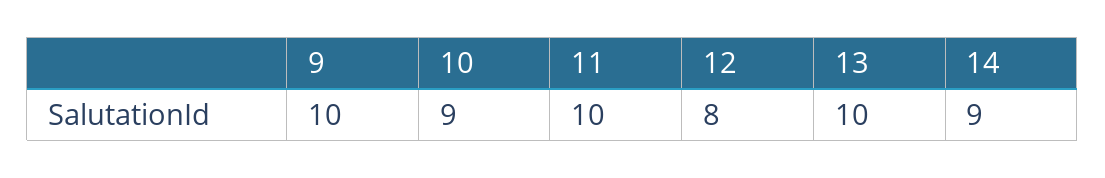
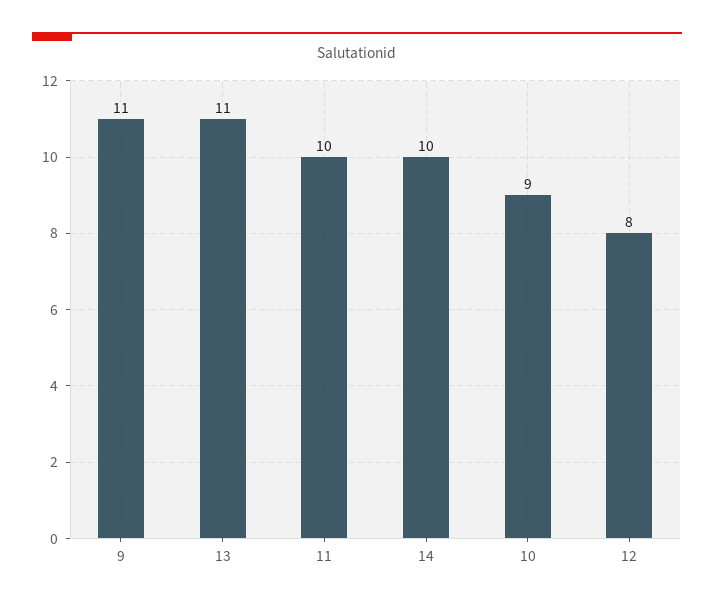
  {
-   "9": 10,
+   "9": 11,
    "10": 9,
    "11": 10,
    "12": 8,
-   "13": 10,
+   "13": 11,
-   "14": 9
+   "14": 10
  }

